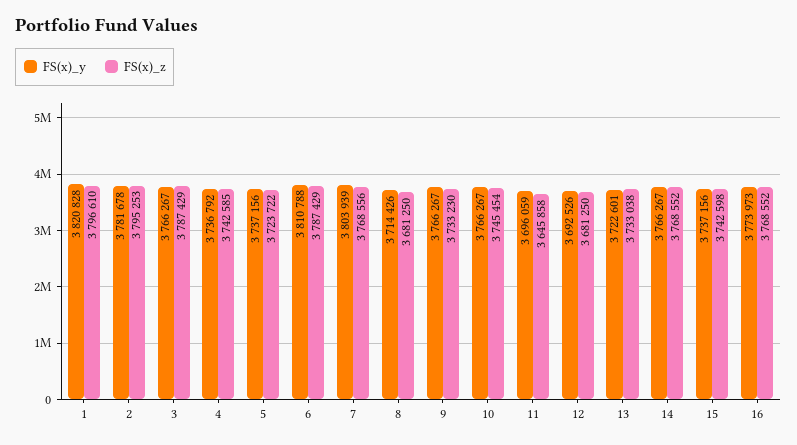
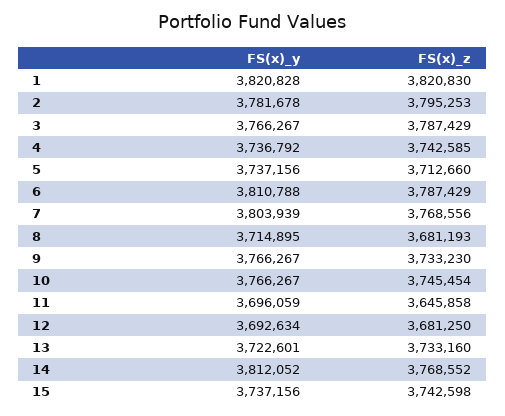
  {
    "FS(x)_y": {
      "1": 3820828,
      "2": 3781678,
      "3": 3766267,
      "4": 3736792,
      "5": 3737156,
      "6": 3810788,
      "7": 3803939,
-     "8": 3714426,
+     "8": 3714895,
      "9": 3766267,
      "10": 3766267,
      "11": 3696059,
-     "12": 3692526,
+     "12": 3692634,
      "13": 3722601,
-     "14": 3766267,
+     "14": 3812052,
-     "15": 3737156,
+     "15": 3737156
-     "16": 3773973
    },
    "FS(x)_z": {
-     "1": 3796610,
+     "1": 3820830,
      "2": 3795253,
      "3": 3787429,
      "4": 3742585,
-     "5": 3723722,
+     "5": 3712660,
      "6": 3787429,
      "7": 3768556,
-     "8": 3681250,
+     "8": 3681193,
      "9": 3733230,
      "10": 3745454,
      "11": 3645858,
      "12": 3681250,
-     "13": 3733038,
+     "13": 3733160,
      "14": 3768552,
-     "15": 3742598,
+     "15": 3742598
-     "16": 3768552
    }
  }

